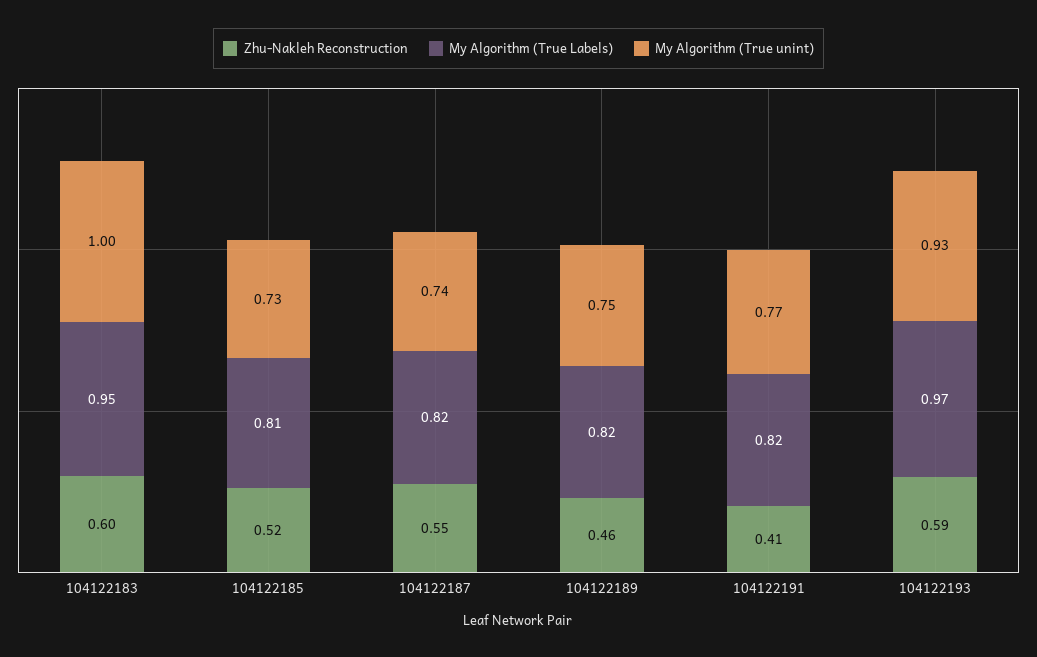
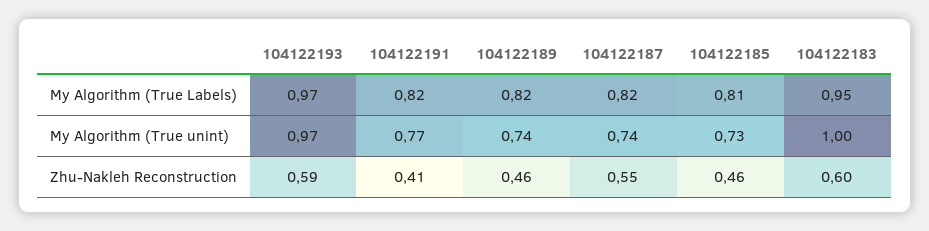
  {
    "Zhu-Nakleh Reconstruction": {
      "104122183": 0.6,
-     "104122185": 0.52,
+     "104122185": 0.46,
      "104122187": 0.55,
      "104122189": 0.46,
      "104122191": 0.41,
      "104122193": 0.59
    },
    "My Algorithm (True Labels)": {
      "104122183": 0.95,
      "104122185": 0.81,
      "104122187": 0.82,
      "104122189": 0.82,
      "104122191": 0.82,
      "104122193": 0.97
    },
    "My Algorithm (True unint)": {
      "104122183": 1,
      "104122185": 0.73,
      "104122187": 0.74,
-     "104122189": 0.75,
+     "104122189": 0.74,
      "104122191": 0.77,
-     "104122193": 0.93
+     "104122193": 0.97
    }
  }

